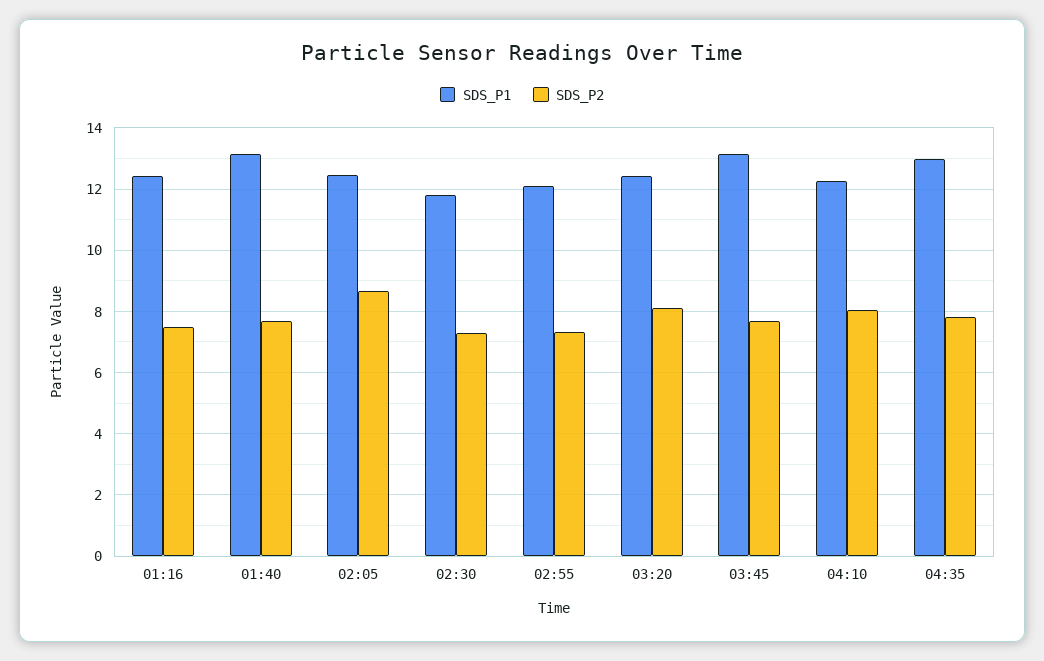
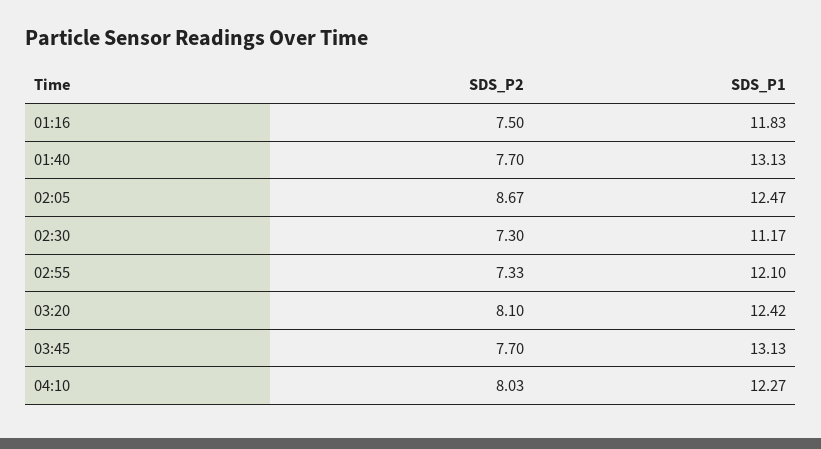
  {
    "SDS_P1": {
-     "01:16": 12.4,
+     "01:16": 11.83,
      "01:40": 13.13,
      "02:05": 12.47,
-     "02:30": 11.8,
+     "02:30": 11.17,
      "02:55": 12.1,
      "03:20": 12.42,
      "03:45": 13.13,
-     "04:10": 12.27,
+     "04:10": 12.27
-     "04:35": 13
    },
    "SDS_P2": {
      "01:16": 7.5,
      "01:40": 7.7,
      "02:05": 8.67,
      "02:30": 7.3,
      "02:55": 7.33,
      "03:20": 8.1,
      "03:45": 7.7,
-     "04:10": 8.03,
+     "04:10": 8.03
-     "04:35": 7.8
    }
  }

